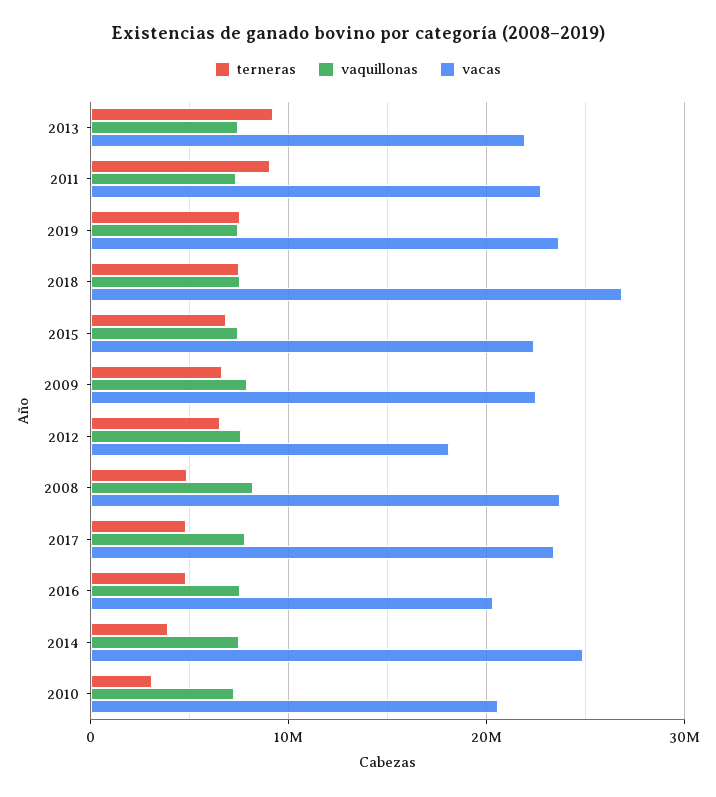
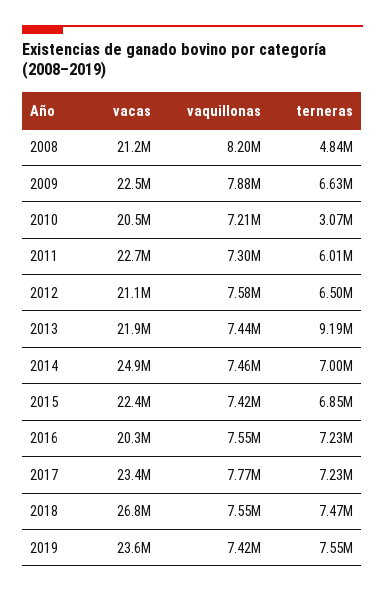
  {
    "terneras": {
      "2013": 9190000,
-     "2011": 9000000,
+     "2011": 6010000,
      "2019": 7550000,
      "2018": 7470000,
      "2015": 6850000,
      "2009": 6630000,
      "2012": 6500000,
      "2008": 4840000,
-     "2017": 5000000,
+     "2017": 7230000,
-     "2016": 5000000,
+     "2016": 7230000,
-     "2014": 4000000,
+     "2014": 7000000,
      "2010": 3070000
    },
    "vaquillonas": {
      "2013": 7440000,
      "2011": 7300000,
      "2019": 7420000,
      "2018": 7550000,
      "2015": 7420000,
      "2009": 7880000,
      "2012": 7580000,
      "2008": 8200000,
      "2017": 7770000,
      "2016": 7550000,
      "2014": 7460000,
      "2010": 7210000
    },
    "vacas": {
      "2013": 21900000,
      "2011": 22700000,
      "2019": 23600000,
      "2018": 26800000,
      "2015": 22400000,
      "2009": 22500000,
-     "2012": 18000000,
+     "2012": 21100000,
-     "2008": 24000000,
+     "2008": 21200000,
      "2017": 23400000,
      "2016": 20300000,
      "2014": 24900000,
      "2010": 20500000
    }
  }

